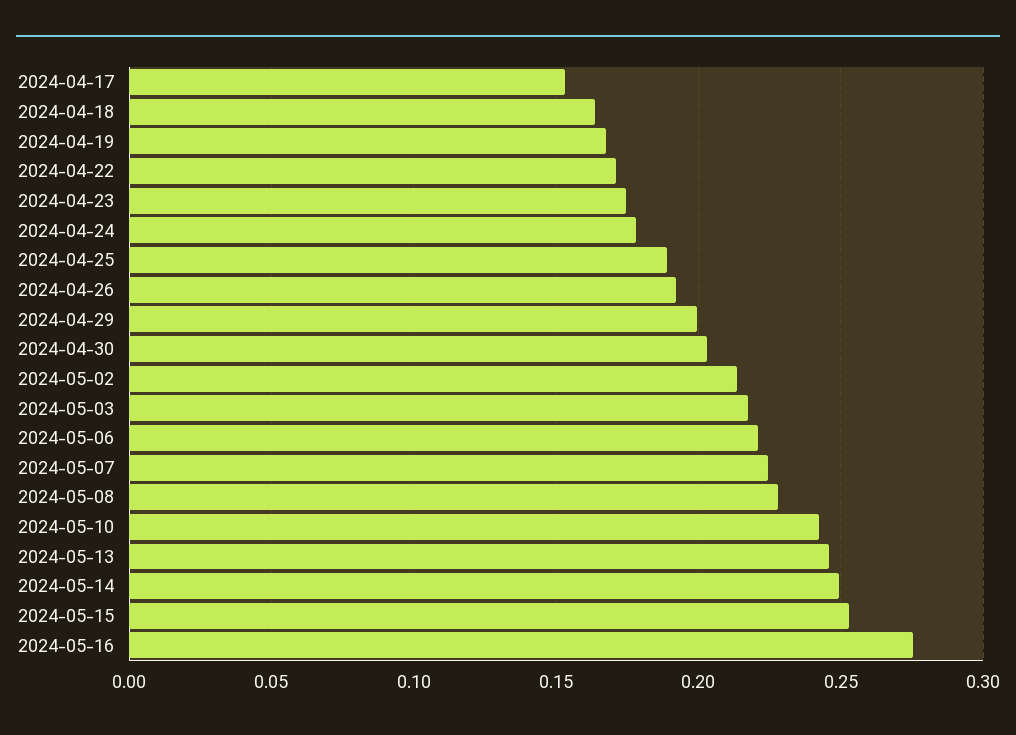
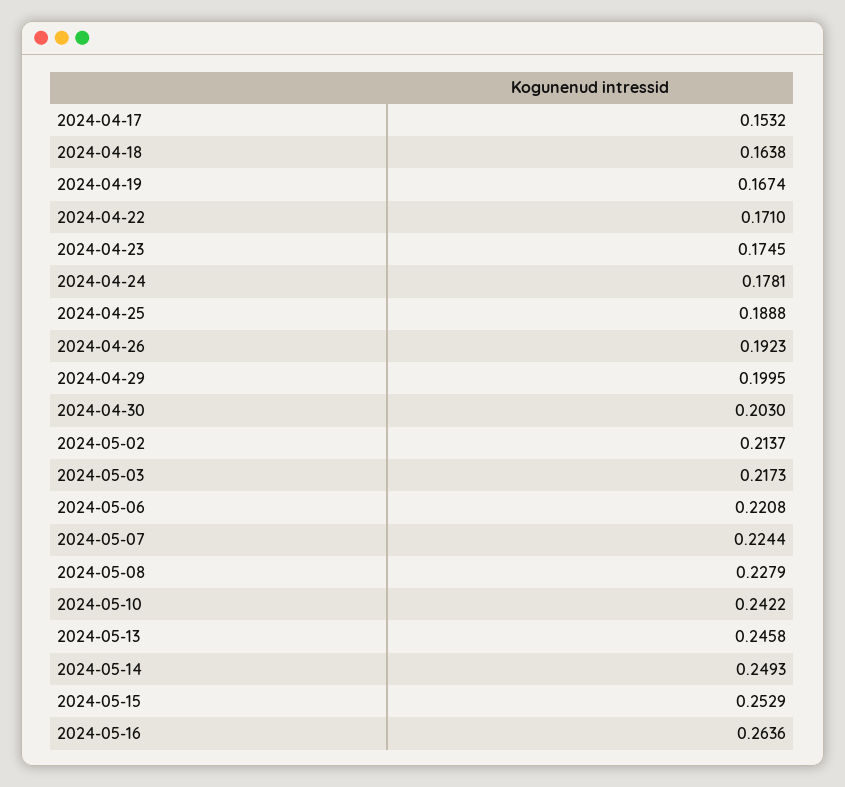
  {
    "2024-04-17": 0.1532,
    "2024-04-18": 0.1638,
    "2024-04-19": 0.1674,
    "2024-04-22": 0.171,
    "2024-04-23": 0.1745,
    "2024-04-24": 0.1781,
    "2024-04-25": 0.1888,
    "2024-04-26": 0.1923,
    "2024-04-29": 0.1995,
    "2024-04-30": 0.203,
    "2024-05-02": 0.2137,
    "2024-05-03": 0.2173,
    "2024-05-06": 0.2208,
    "2024-05-07": 0.2244,
    "2024-05-08": 0.2279,
    "2024-05-10": 0.2422,
    "2024-05-13": 0.2458,
    "2024-05-14": 0.2493,
    "2024-05-15": 0.2529,
-   "2024-05-16": 0.275
+   "2024-05-16": 0.2636
  }

